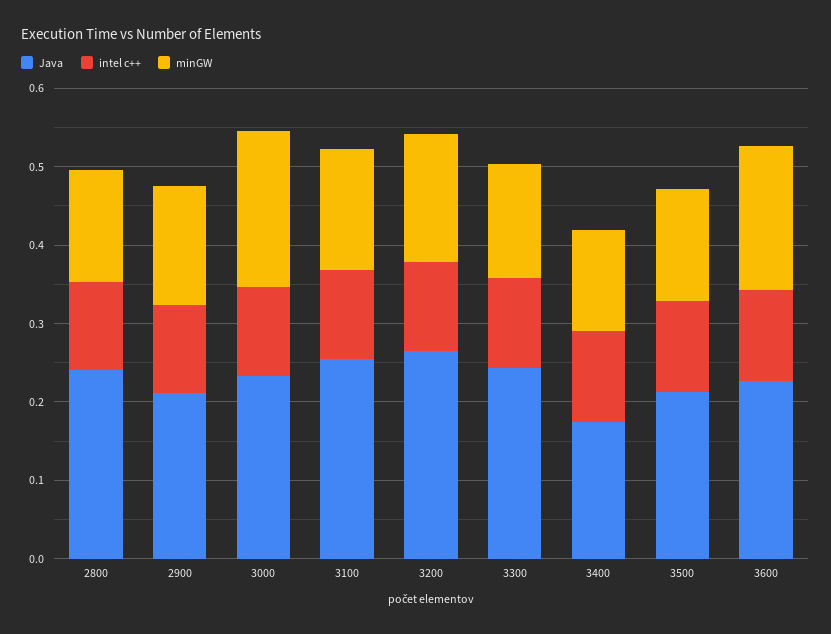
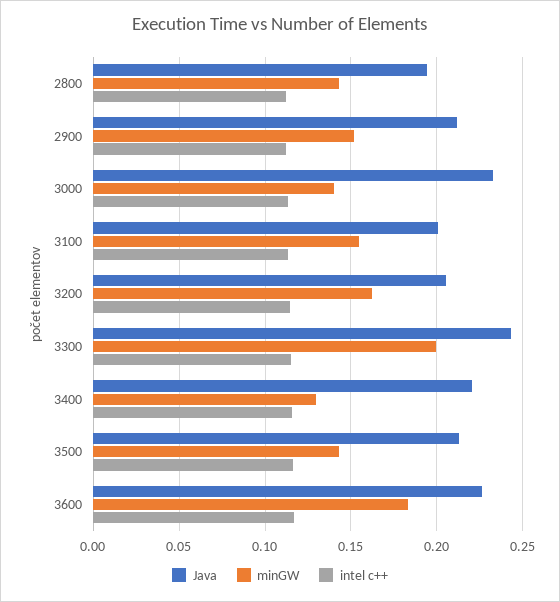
  {
    "Java": {
-     "2800": 0.24,
+     "2800": 0.195,
      "2900": 0.21,
      "3000": 0.235,
-     "3100": 0.26,
+     "3100": 0.2,
-     "3200": 0.26,
+     "3200": 0.205,
      "3300": 0.245,
-     "3400": 0.18,
+     "3400": 0.22,
      "3500": 0.215,
      "3600": 0.225
    },
    "intel c++": {
      "2800": 0.11,
      "2900": 0.11,
      "3000": 0.115,
      "3100": 0.115,
      "3200": 0.115,
      "3300": 0.115,
      "3400": 0.115,
      "3500": 0.115,
      "3600": 0.115
    },
    "minGW": {
      "2800": 0.145,
      "2900": 0.15,
-     "3000": 0.2,
+     "3000": 0.14,
      "3100": 0.155,
      "3200": 0.165,
-     "3300": 0.14,
+     "3300": 0.2,
      "3400": 0.13,
      "3500": 0.145,
      "3600": 0.185
    }
  }

